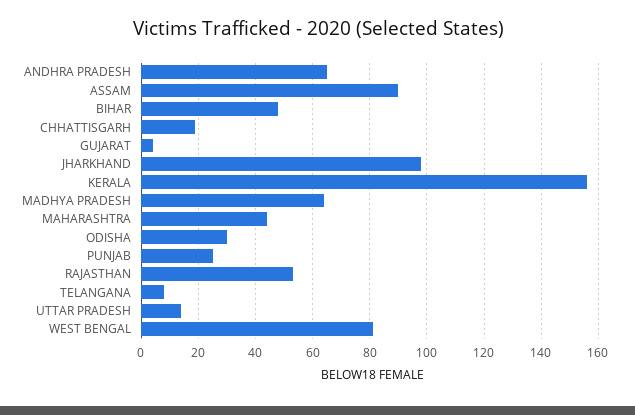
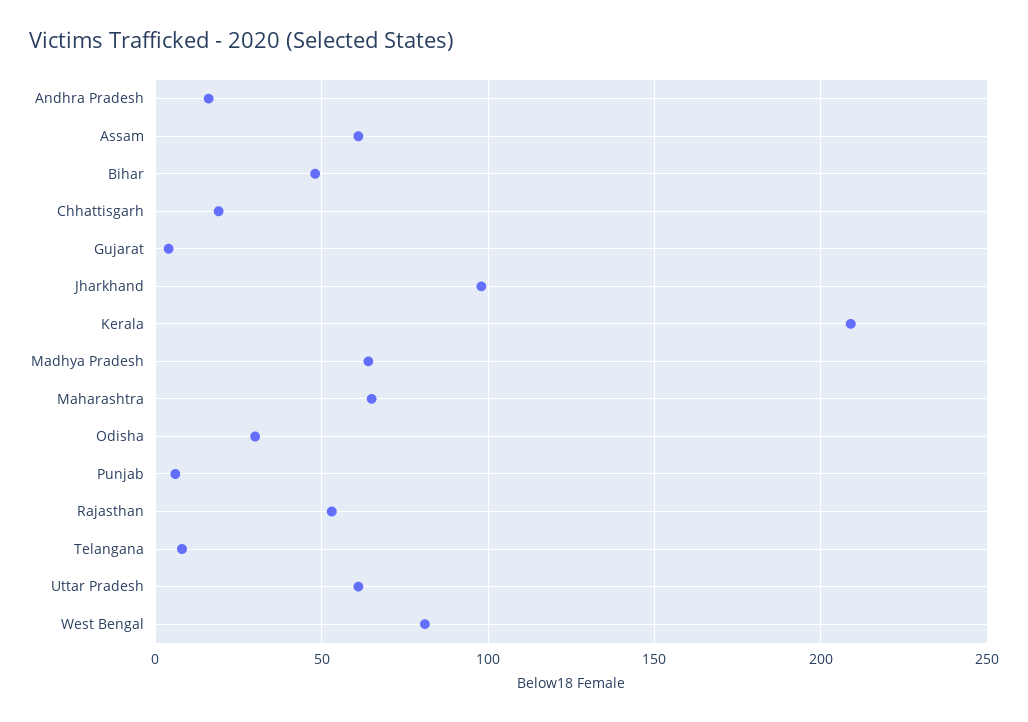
  {
-   "ANDHRA PRADESH": 65,
+   "ANDHRA PRADESH": 15,
-   "ASSAM": 90,
+   "ASSAM": 60,
    "BIHAR": 50,
    "CHHATTISGARH": 20,
    "GUJARAT": 5,
    "JHARKHAND": 100,
-   "KERALA": 155,
+   "KERALA": 210,
    "MADHYA PRADESH": 65,
-   "MAHARASHTRA": 45,
+   "MAHARASHTRA": 65,
    "ODISHA": 30,
-   "PUNJAB": 25,
+   "PUNJAB": 5,
    "RAJASTHAN": 55,
    "TELANGANA": 10,
-   "UTTAR PRADESH": 15,
+   "UTTAR PRADESH": 60,
    "WEST BENGAL": 80
  }

